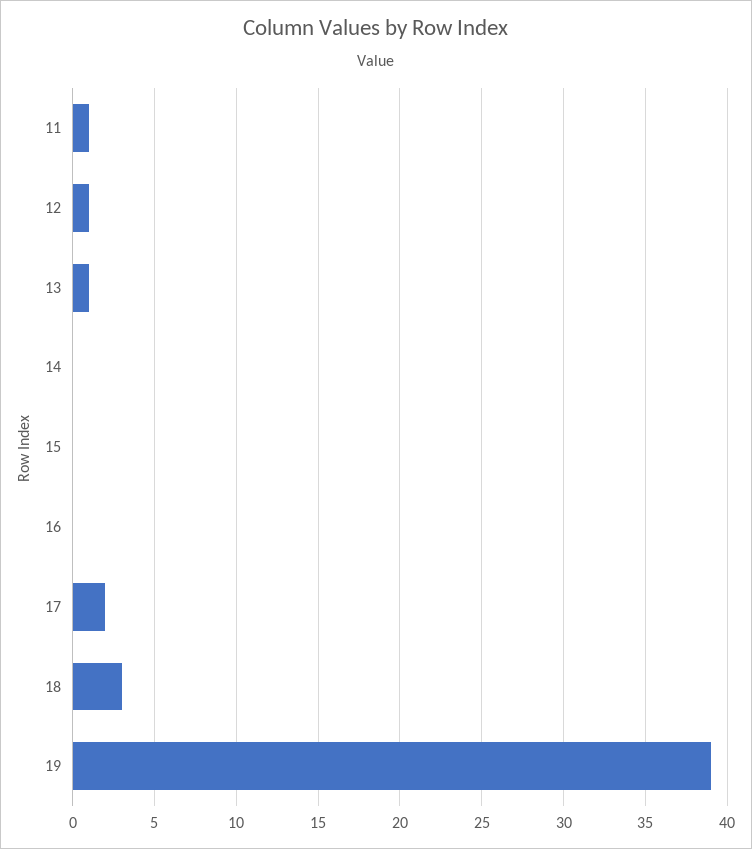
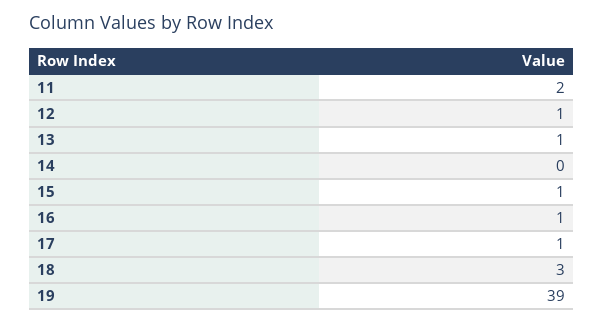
  {
-   "11": 1,
+   "11": 2,
    "12": 1,
    "13": 1,
    "14": 0,
-   "15": 0,
+   "15": 1,
-   "16": 0,
+   "16": 1,
-   "17": 2,
+   "17": 1,
    "18": 3,
    "19": 39
  }

